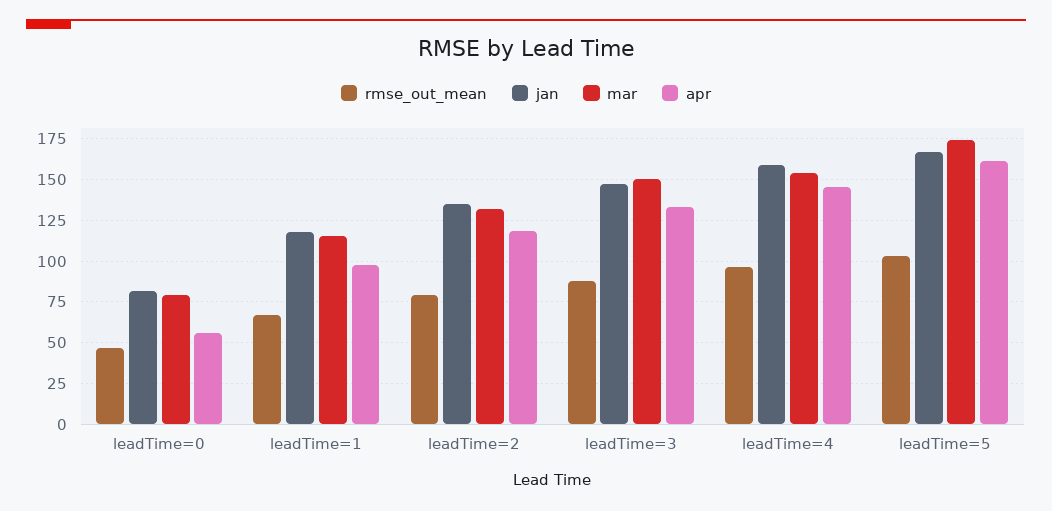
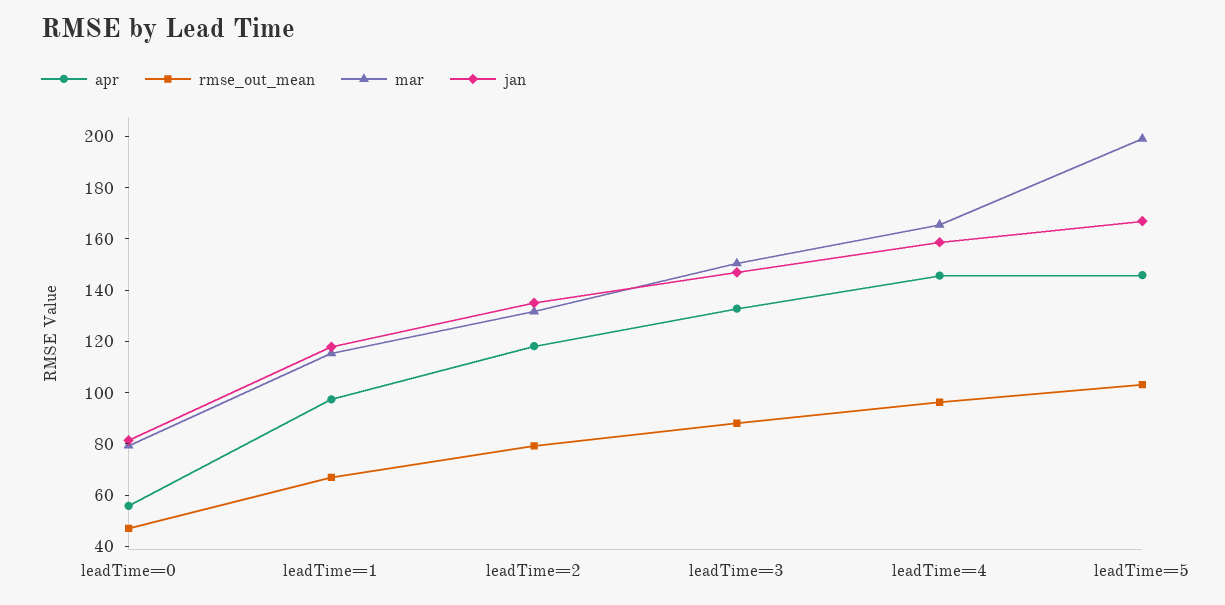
  {
    "rmse_out_mean": {
      "leadTime=0": 45,
      "leadTime=1": 65,
      "leadTime=2": 80,
      "leadTime=3": 90,
      "leadTime=4": 95,
      "leadTime=5": 105
    },
    "jan": {
      "leadTime=0": 80,
      "leadTime=1": 120,
      "leadTime=2": 135,
      "leadTime=3": 145,
      "leadTime=4": 160,
      "leadTime=5": 165
    },
    "mar": {
      "leadTime=0": 80,
      "leadTime=1": 115,
      "leadTime=2": 130,
      "leadTime=3": 150,
-     "leadTime=4": 155,
+     "leadTime=4": 165,
-     "leadTime=5": 175
+     "leadTime=5": 200
    },
    "apr": {
      "leadTime=0": 55,
      "leadTime=1": 95,
      "leadTime=2": 120,
      "leadTime=3": 135,
      "leadTime=4": 145,
-     "leadTime=5": 160
+     "leadTime=5": 145
    }
  }

